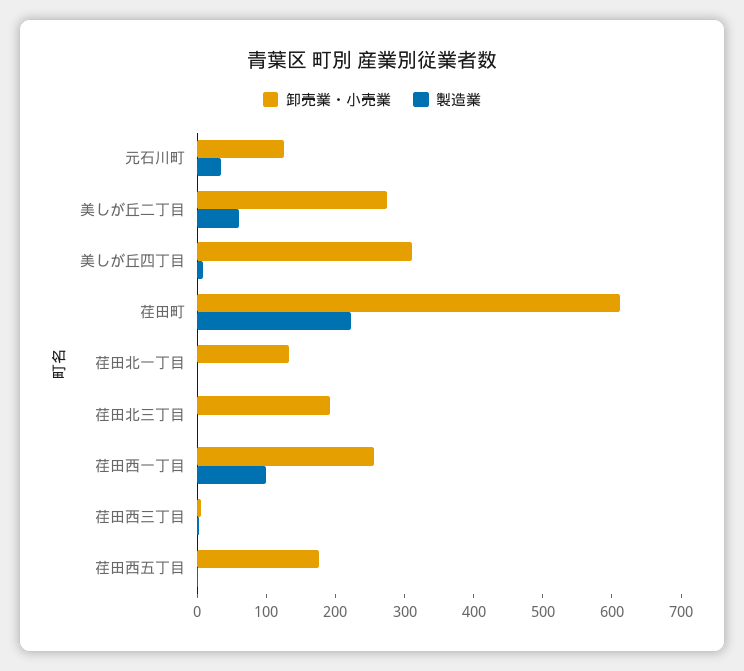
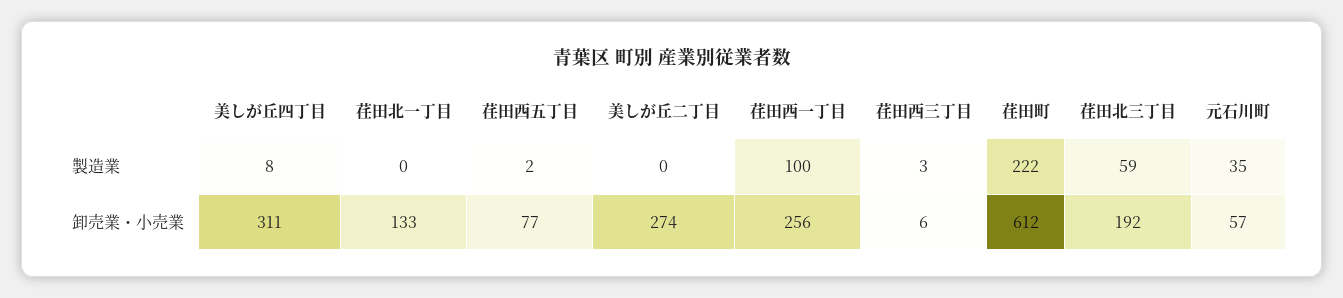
  {
    "卸売業・小売業": {
-     "元石川町": 120,
+     "元石川町": 57,
      "美しが丘二丁目": 274,
      "美しが丘四丁目": 311,
      "荏田町": 612,
      "荏田北一丁目": 133,
      "荏田北三丁目": 192,
      "荏田西一丁目": 256,
      "荏田西三丁目": 6,
-     "荏田西五丁目": 180
+     "荏田西五丁目": 77
    },
    "製造業": {
      "元石川町": 35,
-     "美しが丘二丁目": 60,
+     "美しが丘二丁目": 0,
      "美しが丘四丁目": 8,
      "荏田町": 222,
      "荏田北一丁目": 0,
-     "荏田北三丁目": 0,
+     "荏田北三丁目": 59,
      "荏田西一丁目": 100,
      "荏田西三丁目": 3,
      "荏田西五丁目": 2
    }
  }

